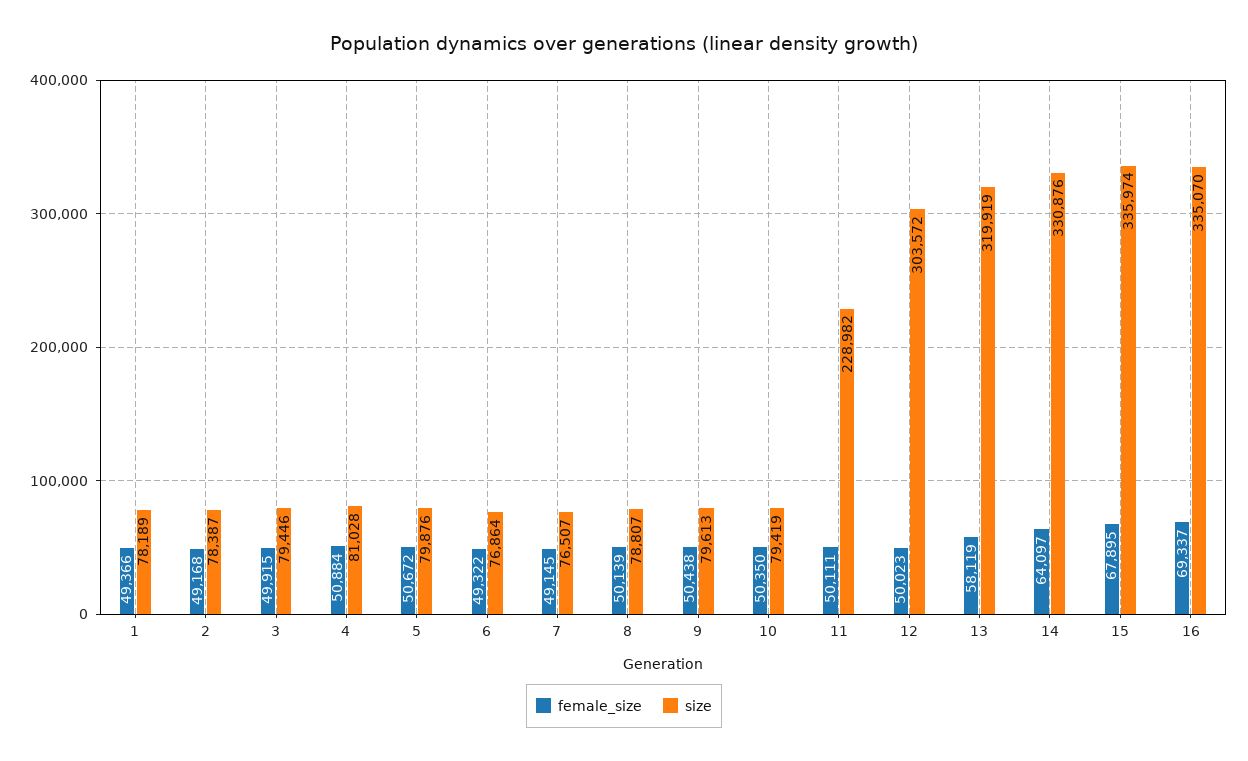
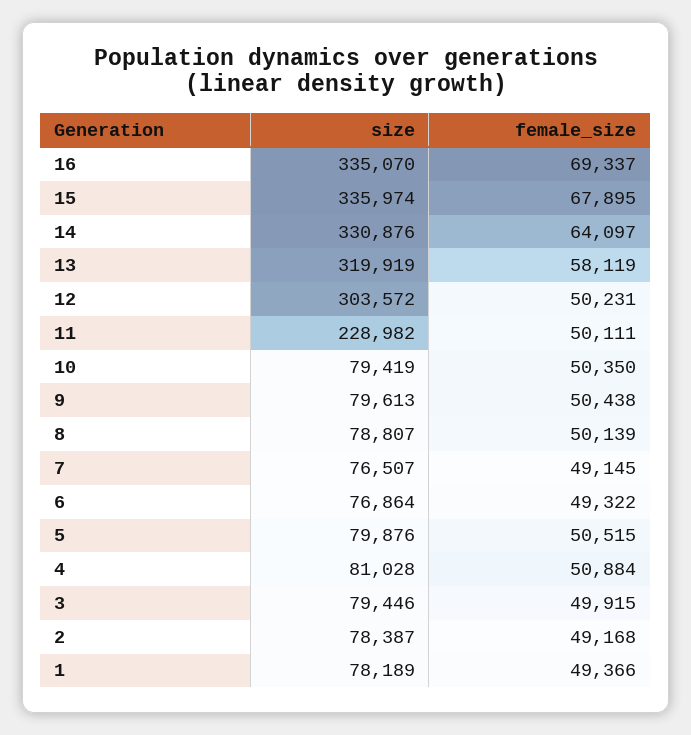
  {
    "female_size": {
      "1": 49366,
      "2": 49168,
      "3": 49915,
      "4": 50884,
-     "5": 50672,
+     "5": 50515,
      "6": 49322,
      "7": 49145,
      "8": 50139,
      "9": 50438,
      "10": 50350,
      "11": 50111,
-     "12": 50023,
+     "12": 50231,
      "13": 58119,
      "14": 64097,
      "15": 67895,
      "16": 69337
    },
    "size": {
      "1": 78189,
      "2": 78387,
      "3": 79446,
      "4": 81028,
      "5": 79876,
      "6": 76864,
      "7": 76507,
      "8": 78807,
      "9": 79613,
      "10": 79419,
      "11": 228982,
      "12": 303572,
      "13": 319919,
      "14": 330876,
      "15": 335974,
      "16": 335070
    }
  }

